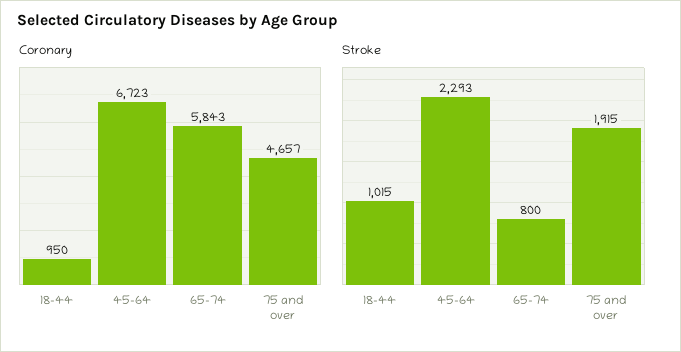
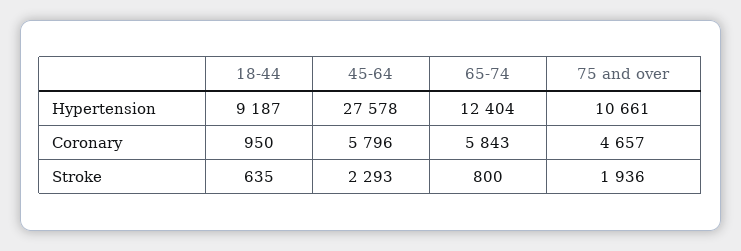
  {
    "Coronary": {
      "18-44": 950,
-     "45-64": 6723,
+     "45-64": 5796,
      "65-74": 5843,
      "75 and over": 4657
    },
    "Stroke": {
-     "18-44": 1015,
+     "18-44": 635,
      "45-64": 2293,
      "65-74": 800,
-     "75 and over": 1915
+     "75 and over": 1936
-   }
+   },
+   "Hypertension": {
+     "18-44": 9187,
+     "45-64": 27578,
+     "65-74": 12404,
+     "75 and over": 10661
+   }
  }

